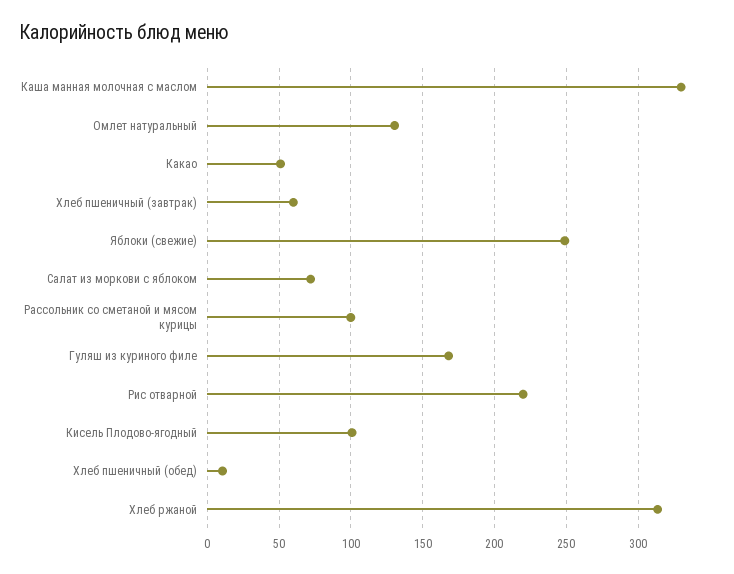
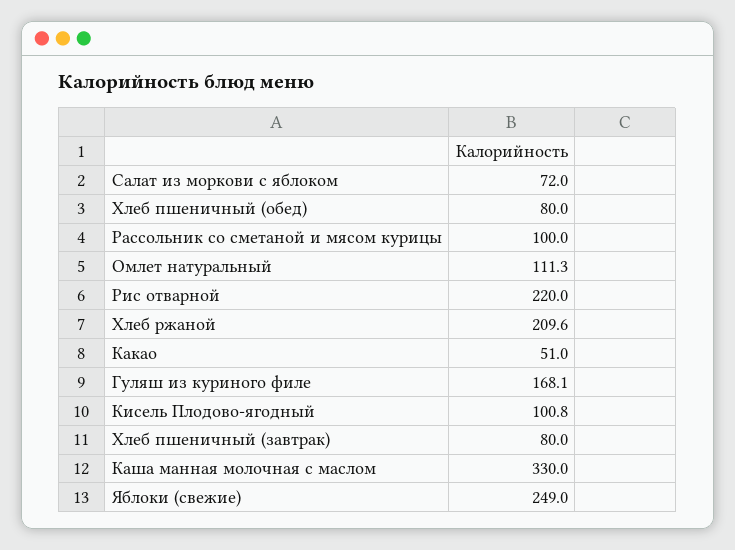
  {
    "Каша манная молочная с маслом": 330,
-   "Омлет натуральный": 130,
+   "Омлет натуральный": 111.3,
    "Какао": 51,
-   "Хлеб пшеничный (завтрак)": 60,
+   "Хлеб пшеничный (завтрак)": 80,
    "Яблоки (свежие)": 249,
    "Салат из моркови с яблоком": 72,
    "Рассольник со сметаной и мясом курицы": 100,
    "Гуляш из куриного филе": 168.1,
    "Рис отварной": 220,
    "Кисель Плодово-ягодный": 100.8,
-   "Хлеб пшеничный (обед)": 10,
+   "Хлеб пшеничный (обед)": 80,
-   "Хлеб ржаной": 315
+   "Хлеб ржаной": 209.6
  }

